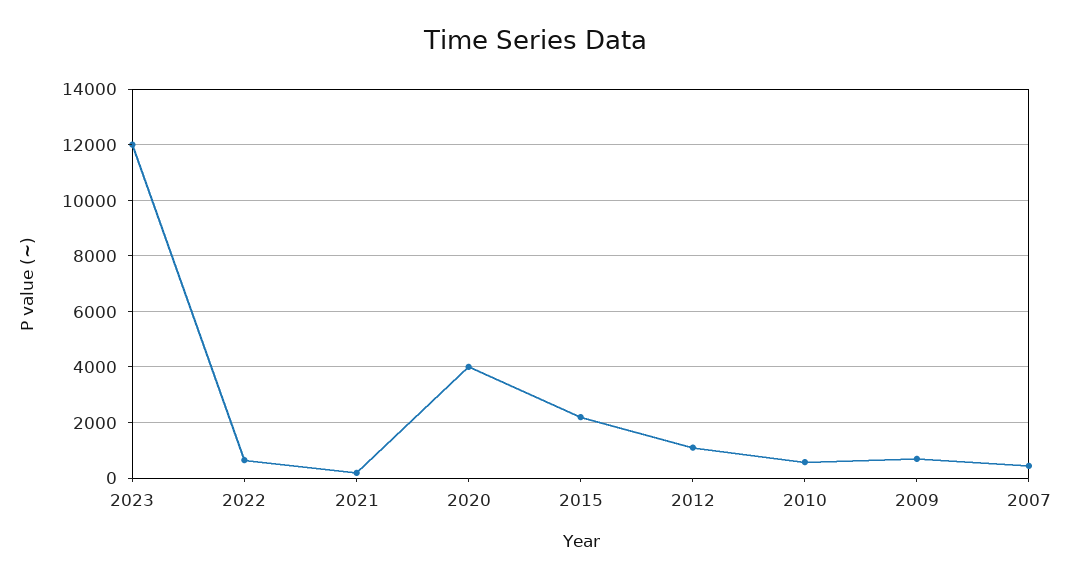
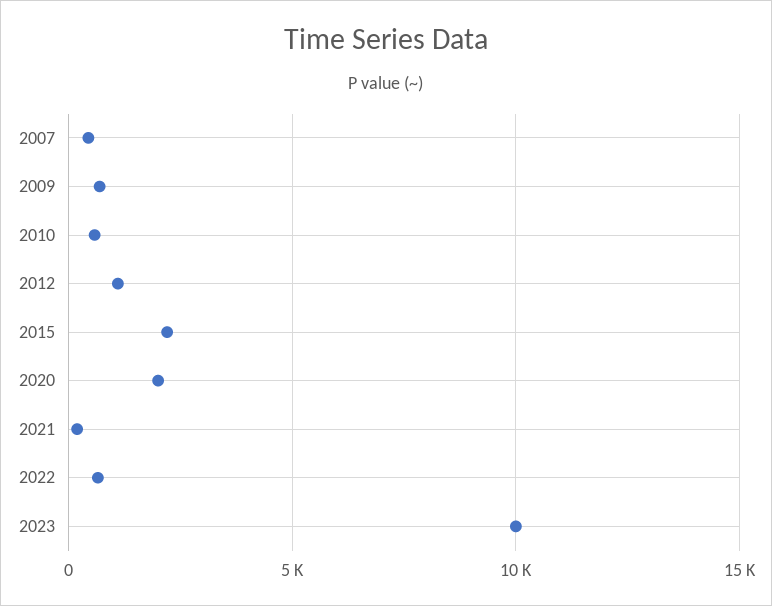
  {
-   "2023": 12000,
+   "2023": 10000,
    "2022": 750,
    "2021": 250,
-   "2020": 4000,
+   "2020": 2000,
    "2015": 2250,
    "2012": 1000,
    "2010": 500,
    "2009": 750,
    "2007": 500
  }

